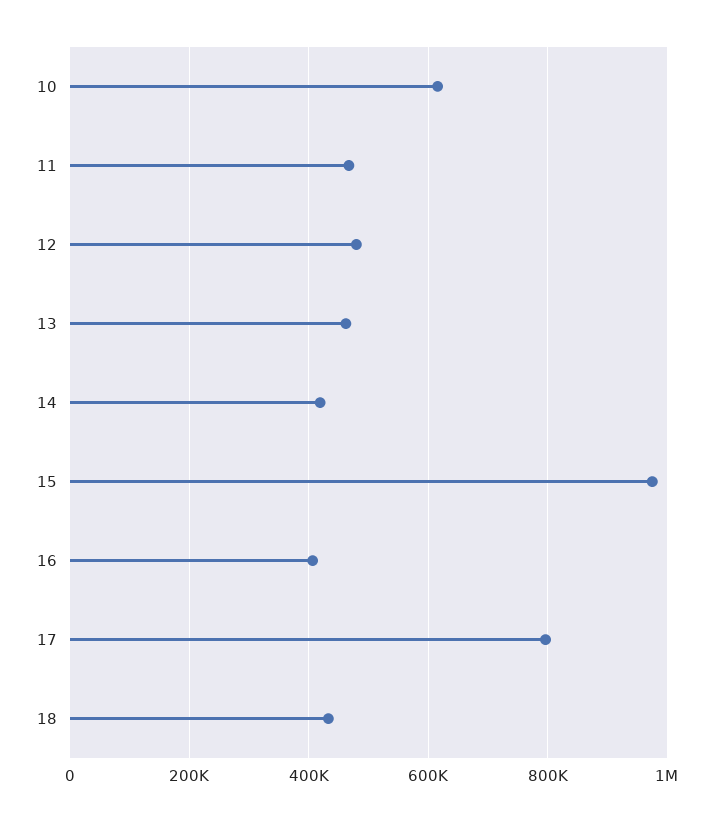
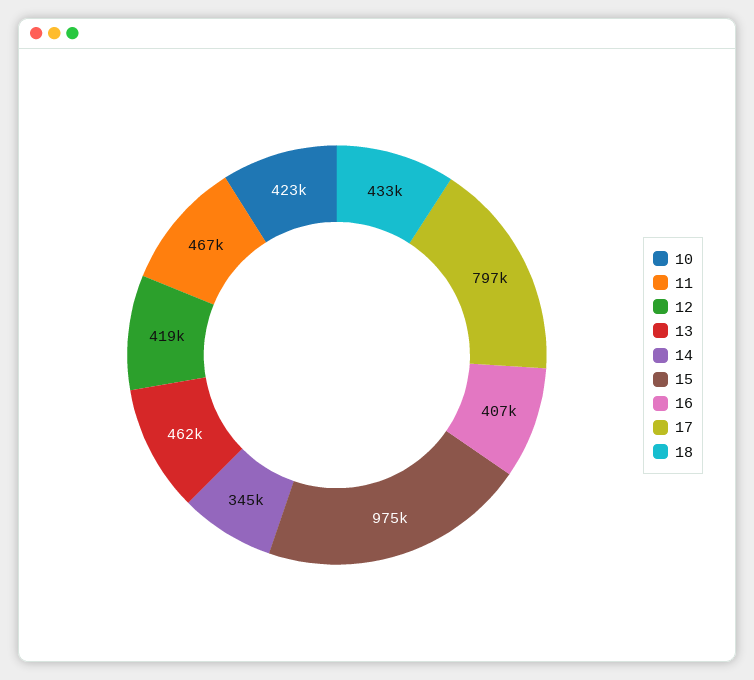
  {
-   "10": 620000,
+   "10": 423000,
    "11": 467000,
-   "12": 480000,
+   "12": 419000,
    "13": 462000,
-   "14": 420000,
+   "14": 345000,
    "15": 975000,
    "16": 407000,
    "17": 797000,
    "18": 433000
  }

